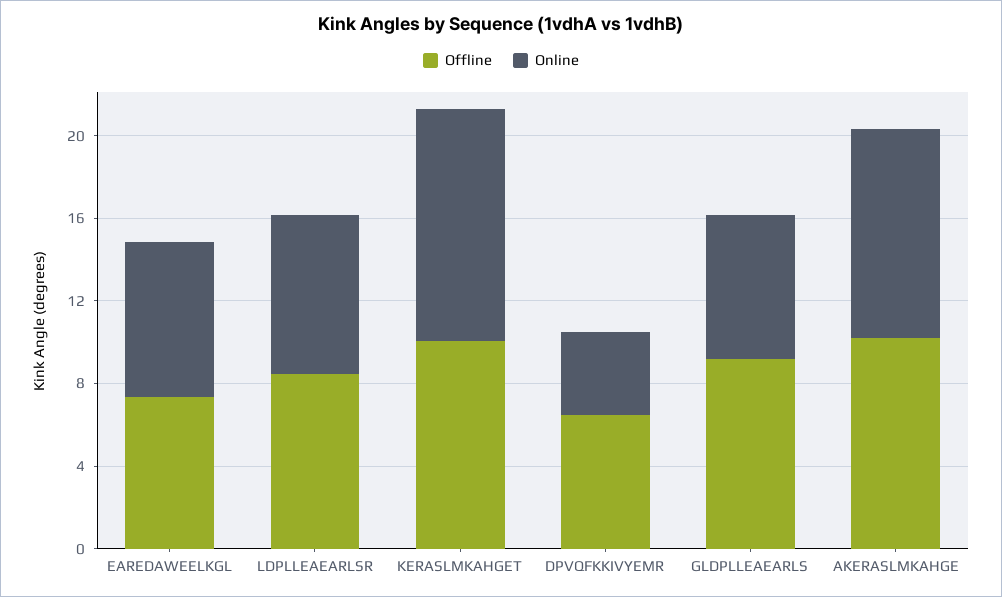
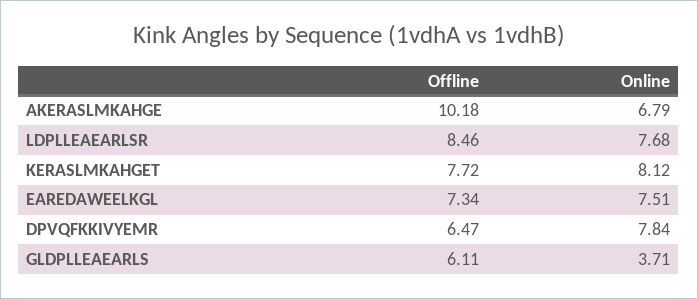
  {
    "Offline": {
      "EAREDAWEELKGL": 7.34,
      "LDPLLEAEARLSR": 8.46,
-     "KERASLMKAHGET": 10,
+     "KERASLMKAHGET": 7.72,
      "DPVQFKKIVYEMR": 6.47,
-     "GLDPLLEAEARLS": 9,
+     "GLDPLLEAEARLS": 6.11,
      "AKERASLMKAHGE": 10.18
    },
    "Online": {
      "EAREDAWEELKGL": 7.51,
      "LDPLLEAEARLSR": 7.68,
-     "KERASLMKAHGET": 11,
+     "KERASLMKAHGET": 8.12,
-     "DPVQFKKIVYEMR": 4,
+     "DPVQFKKIVYEMR": 7.84,
-     "GLDPLLEAEARLS": 7,
+     "GLDPLLEAEARLS": 3.71,
-     "AKERASLMKAHGE": 10
+     "AKERASLMKAHGE": 6.79
    }
  }

